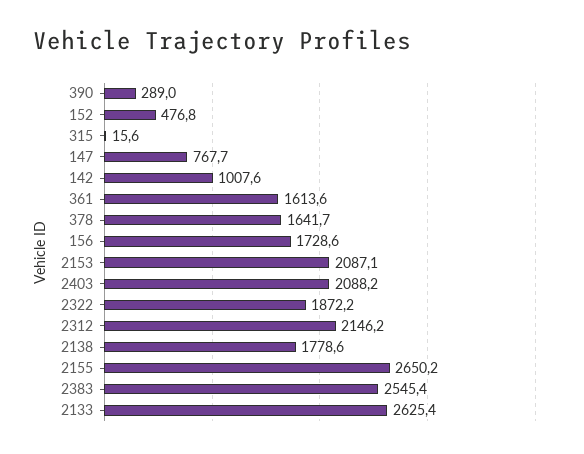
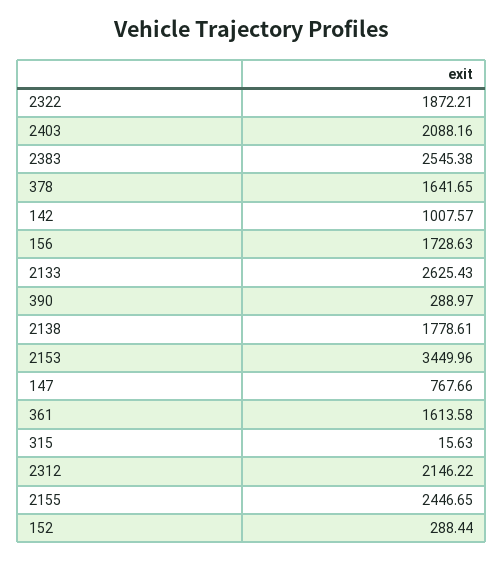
  {
    "390": 288.97,
-   "152": 476.8,
+   "152": 288.44,
    "315": 15.63,
    "147": 767.66,
    "142": 1007.57,
    "361": 1613.58,
    "378": 1641.65,
    "156": 1728.63,
-   "2153": 2087.1,
+   "2153": 3449.96,
    "2403": 2088.16,
    "2322": 1872.21,
    "2312": 2146.22,
    "2138": 1778.61,
-   "2155": 2650.2,
+   "2155": 2446.65,
    "2383": 2545.38,
    "2133": 2625.43
  }

